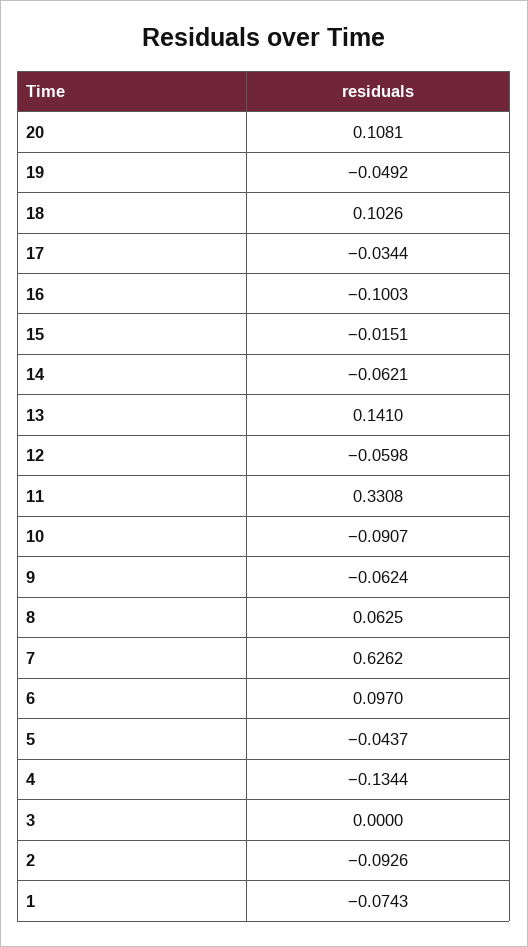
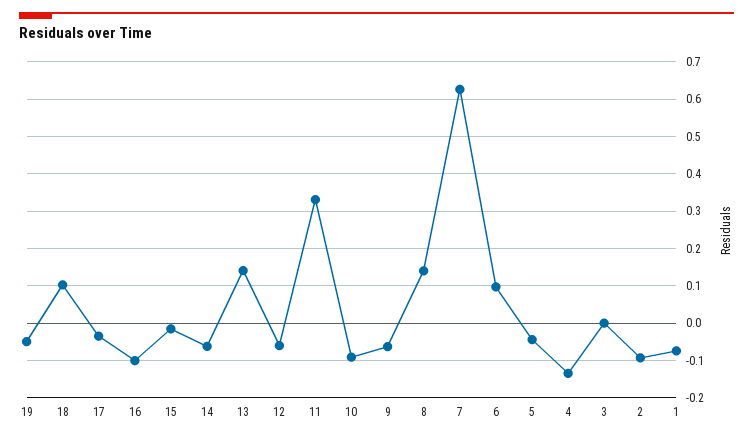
  {
-   "20": 0.1081,
    "19": -0.0492,
    "18": 0.1026,
    "17": -0.0344,
    "16": -0.1003,
    "15": -0.0151,
    "14": -0.0621,
    "13": 0.141,
    "12": -0.0598,
    "11": 0.3308,
    "10": -0.0907,
    "9": -0.0624,
-   "8": 0.0625,
+   "8": 0.14,
    "7": 0.6262,
    "6": 0.097,
    "5": -0.0437,
    "4": -0.1344,
    "3": 0,
    "2": -0.0926,
    "1": -0.0743
  }

